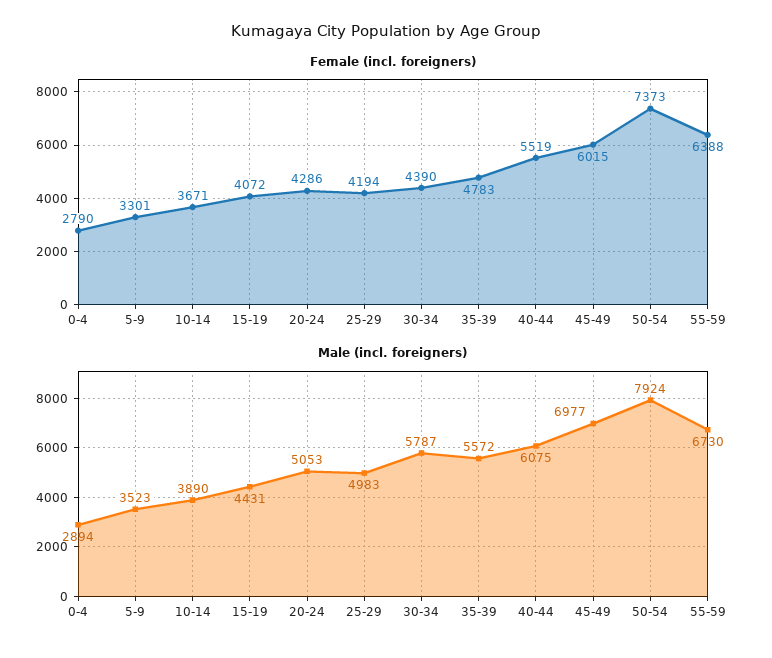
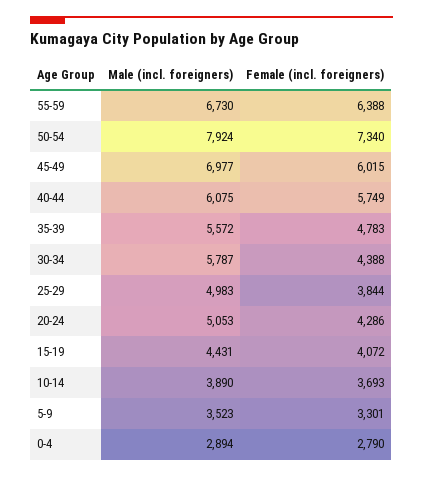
  {
    "Female (incl. foreigners)": {
      "0-4": 2790,
      "5-9": 3301,
-     "10-14": 3671,
+     "10-14": 3693,
      "15-19": 4072,
      "20-24": 4286,
-     "25-29": 4194,
+     "25-29": 3844,
-     "30-34": 4390,
+     "30-34": 4388,
      "35-39": 4783,
-     "40-44": 5519,
+     "40-44": 5749,
      "45-49": 6015,
-     "50-54": 7373,
+     "50-54": 7340,
      "55-59": 6388
    },
    "Male (incl. foreigners)": {
      "0-4": 2894,
      "5-9": 3523,
      "10-14": 3890,
      "15-19": 4431,
      "20-24": 5053,
      "25-29": 4983,
      "30-34": 5787,
      "35-39": 5572,
      "40-44": 6075,
      "45-49": 6977,
      "50-54": 7924,
      "55-59": 6730
    }
  }

